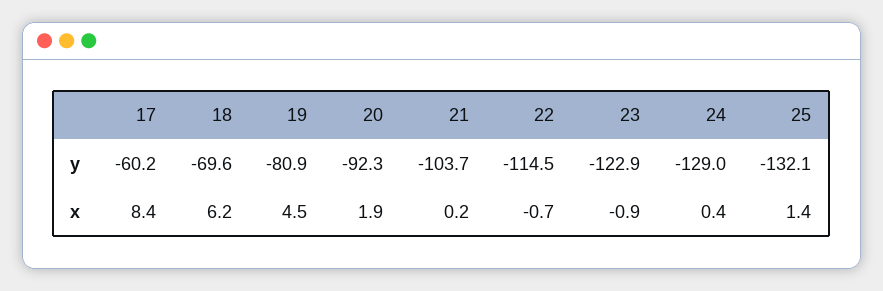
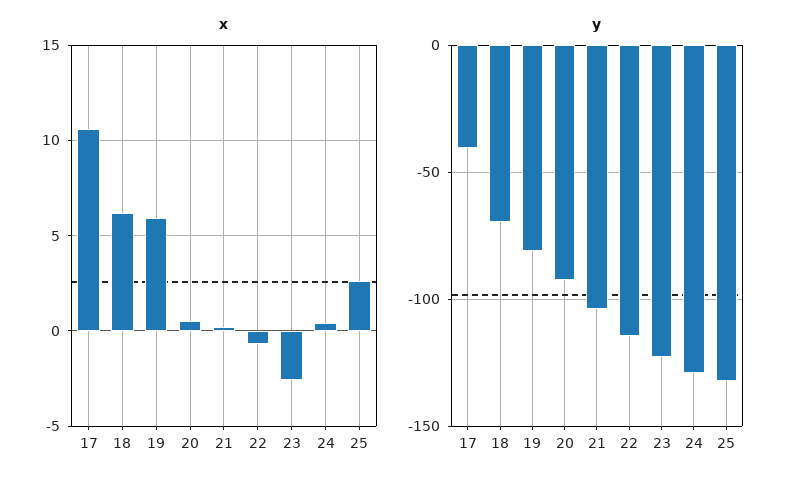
  {
    "y": {
-     "17": -60.2,
+     "17": -40,
      "18": -69.6,
      "19": -80.9,
      "20": -92.3,
      "21": -103.7,
      "22": -114.5,
      "23": -122.9,
      "24": -129,
      "25": -132.1
    },
    "x": {
-     "17": 8.4,
+     "17": 10.5,
      "18": 6.2,
-     "19": 4.5,
+     "19": 6,
-     "20": 1.9,
+     "20": 0.5,
      "21": 0.2,
      "22": -0.7,
-     "23": -0.9,
+     "23": -2.5,
      "24": 0.4,
-     "25": 1.4
+     "25": 2.5
    }
  }

